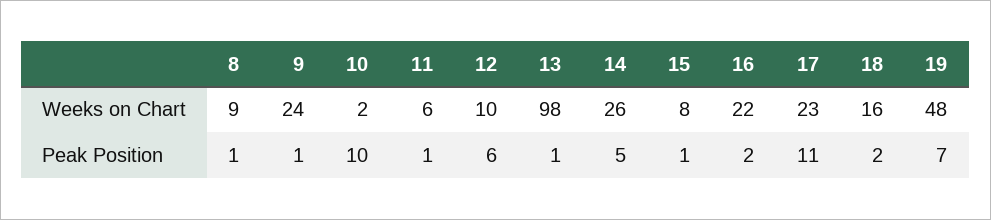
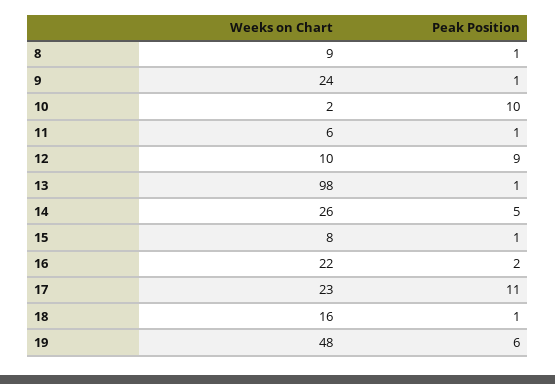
  {
    "8": {
      "Weeks on Chart": 9,
      "Peak Position": 1
    },
    "9": {
      "Weeks on Chart": 24,
      "Peak Position": 1
    },
    "10": {
      "Weeks on Chart": 2,
      "Peak Position": 10
    },
    "11": {
      "Weeks on Chart": 6,
      "Peak Position": 1
    },
    "12": {
      "Weeks on Chart": 10,
-     "Peak Position": 6
+     "Peak Position": 9
    },
    "13": {
      "Weeks on Chart": 98,
      "Peak Position": 1
    },
    "14": {
      "Weeks on Chart": 26,
      "Peak Position": 5
    },
    "15": {
      "Weeks on Chart": 8,
      "Peak Position": 1
    },
    "16": {
      "Weeks on Chart": 22,
      "Peak Position": 2
    },
    "17": {
      "Weeks on Chart": 23,
      "Peak Position": 11
    },
    "18": {
      "Weeks on Chart": 16,
-     "Peak Position": 2
+     "Peak Position": 1
    },
    "19": {
      "Weeks on Chart": 48,
-     "Peak Position": 7
+     "Peak Position": 6
    }
  }

